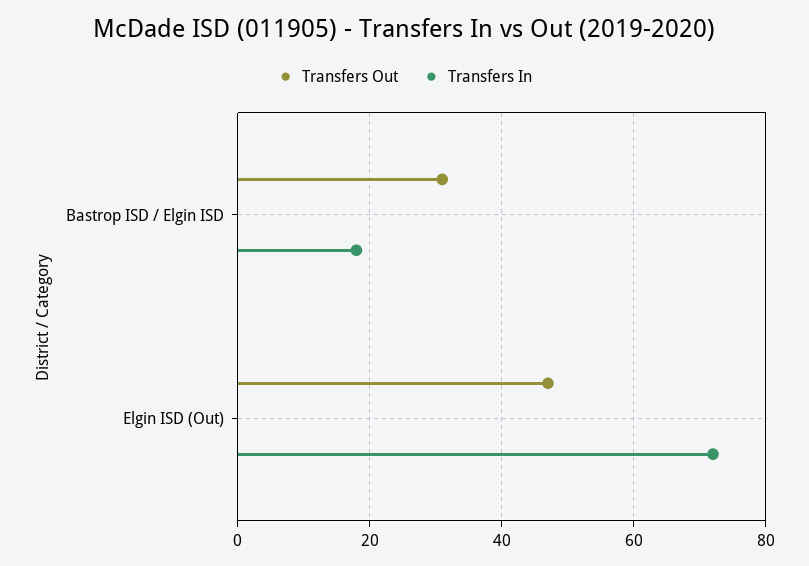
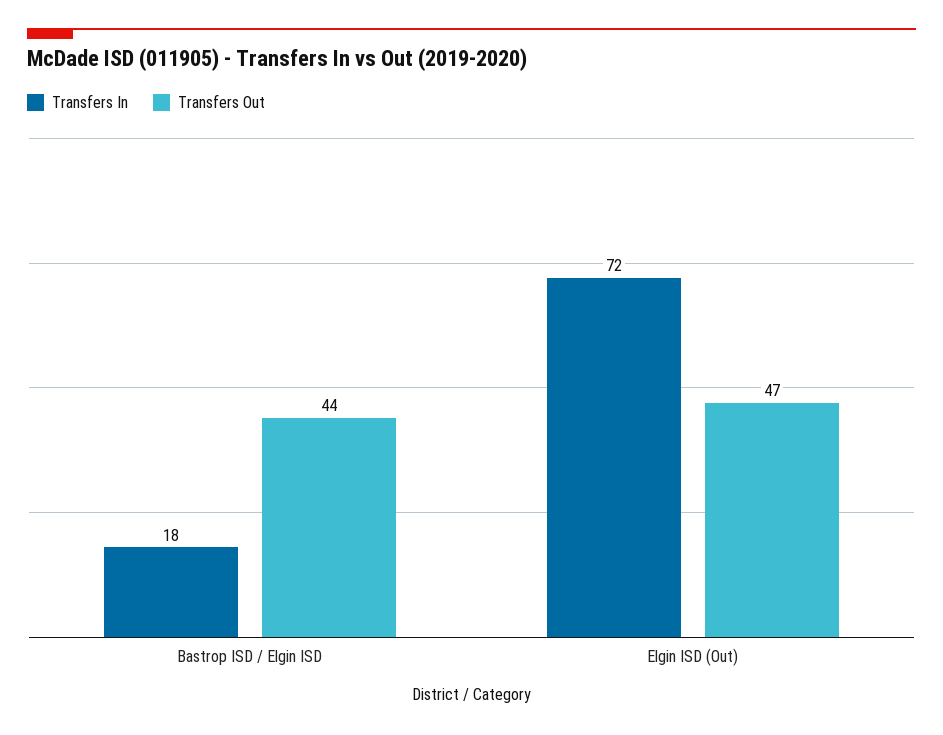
  {
    "Transfers Out": {
-     "Bastrop ISD / Elgin ISD": 30,
+     "Bastrop ISD / Elgin ISD": 44,
      "Elgin ISD (Out)": 47
    },
    "Transfers In": {
      "Bastrop ISD / Elgin ISD": 18,
      "Elgin ISD (Out)": 72
    }
  }

